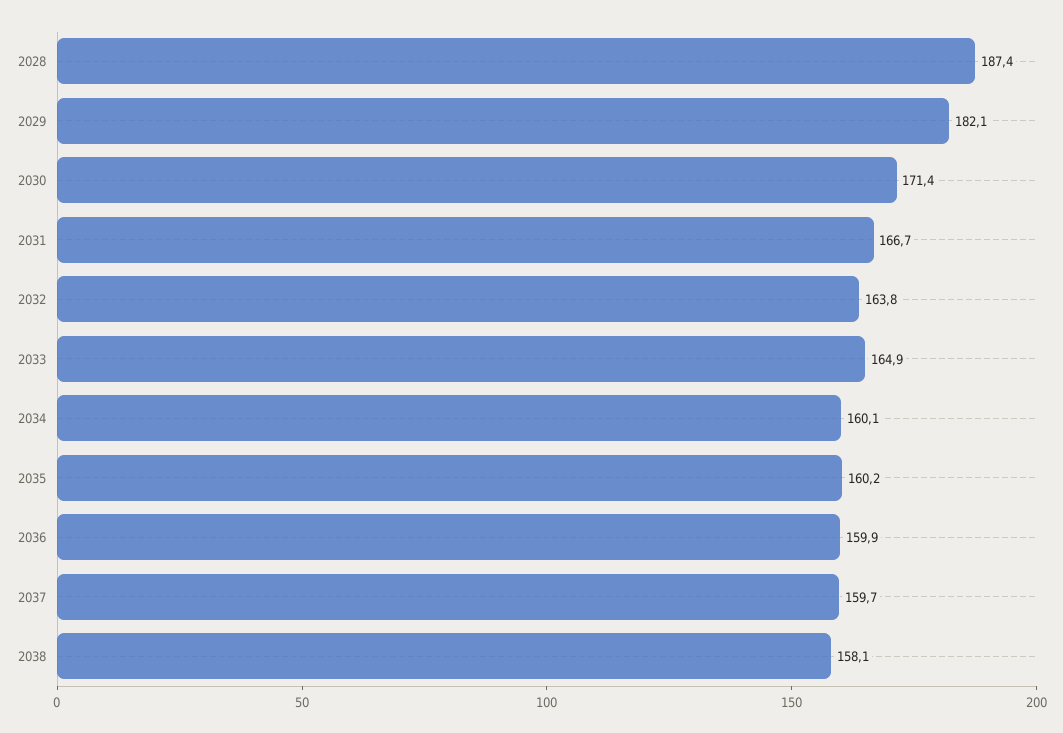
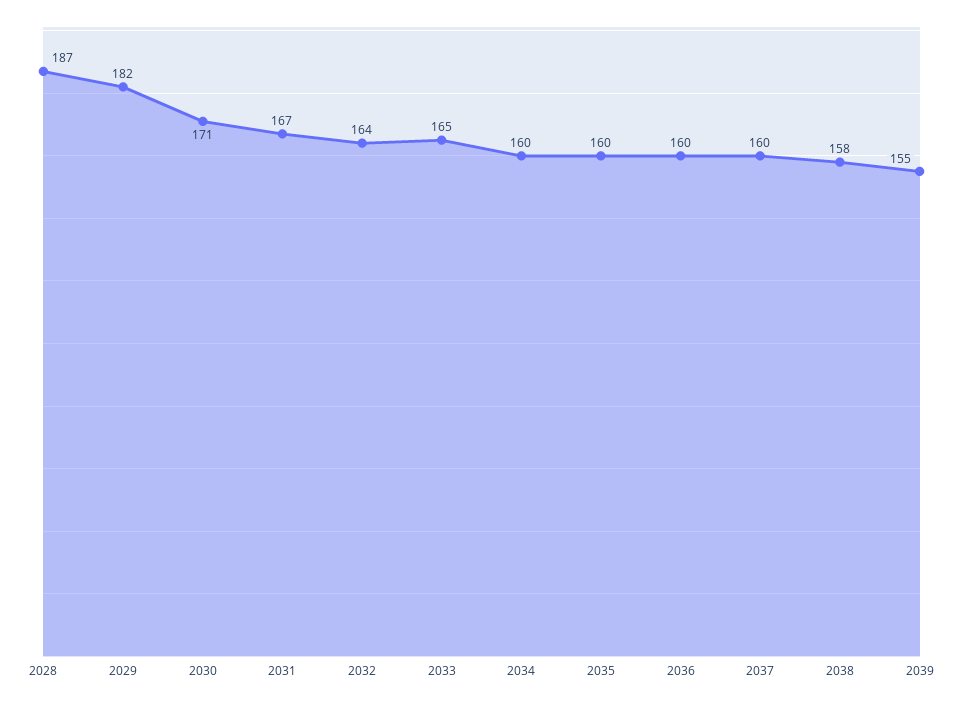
  {
    "2028": 187.4,
    "2029": 182.1,
    "2030": 171.4,
    "2031": 166.7,
    "2032": 163.8,
    "2033": 164.9,
    "2034": 160.1,
    "2035": 160.2,
    "2036": 159.9,
    "2037": 159.7,
-   "2038": 158.1
+   "2038": 158.1,
+   "2039": 155
  }

